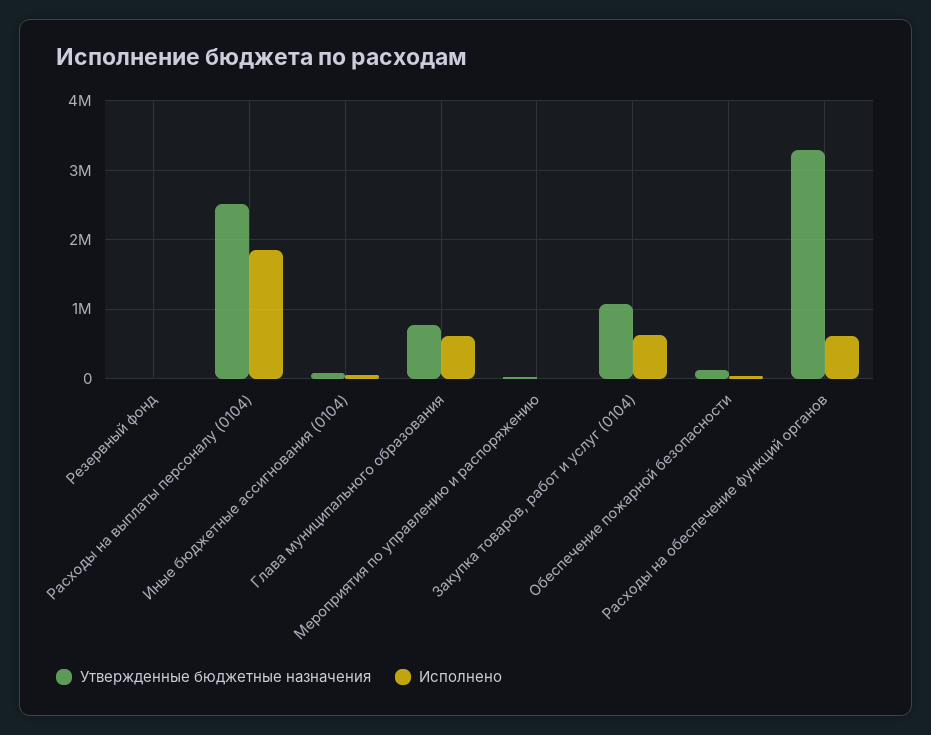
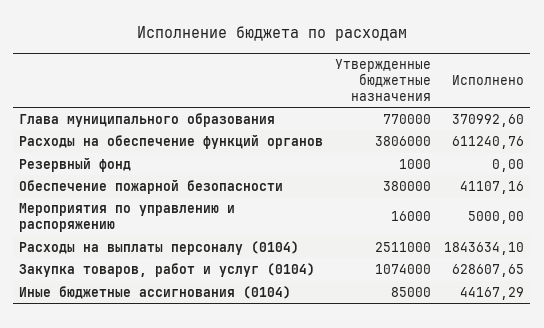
  {
    "Утвержденные бюджетные назначения": {
      "Резервный фонд": 1000,
      "Расходы на выплаты персоналу (0104)": 2511000,
      "Иные бюджетные ассигнования (0104)": 85000,
      "Глава муниципального образования": 770000,
      "Мероприятия по управлению и распоряжению": 16000,
      "Закупка товаров, работ и услуг (0104)": 1074000,
-     "Обеспечение пожарной безопасности": 100000,
+     "Обеспечение пожарной безопасности": 380000,
-     "Расходы на обеспечение функций органов": 3300000
+     "Расходы на обеспечение функций органов": 3806000
    },
    "Исполнено": {
      "Резервный фонд": 0,
      "Расходы на выплаты персоналу (0104)": 1843634.1,
      "Иные бюджетные ассигнования (0104)": 44167.29,
-     "Глава муниципального образования": 600000,
+     "Глава муниципального образования": 370992.6,
      "Мероприятия по управлению и распоряжению": 5000,
      "Закупка товаров, работ и услуг (0104)": 628607.65,
      "Обеспечение пожарной безопасности": 41107.16,
      "Расходы на обеспечение функций органов": 611240.76
    }
  }

